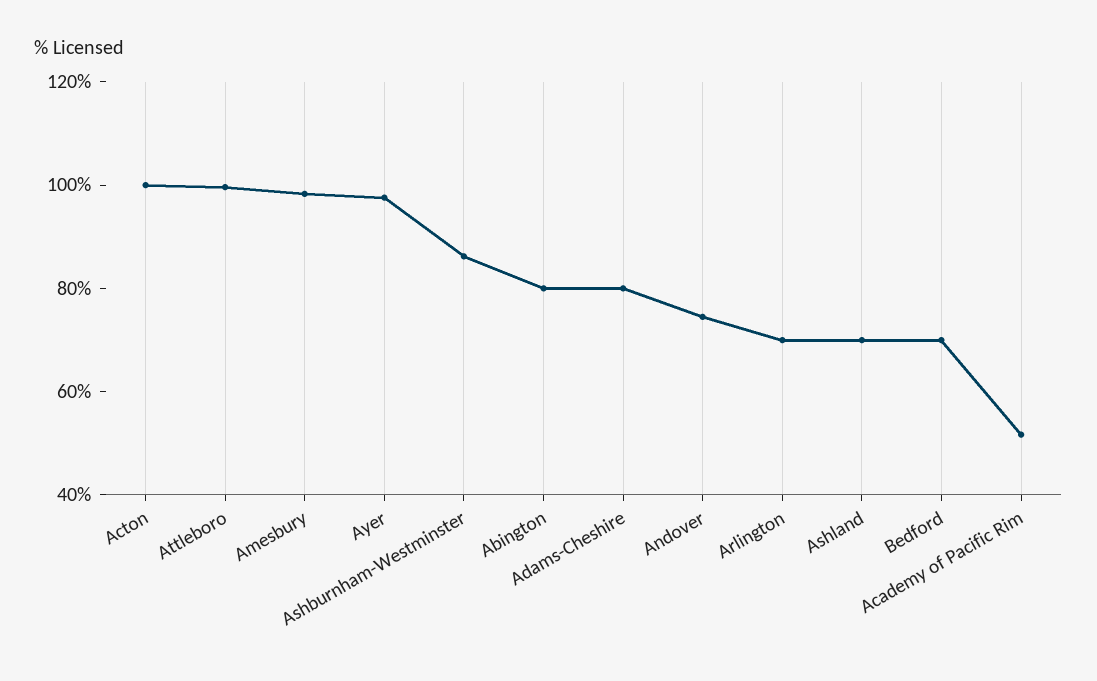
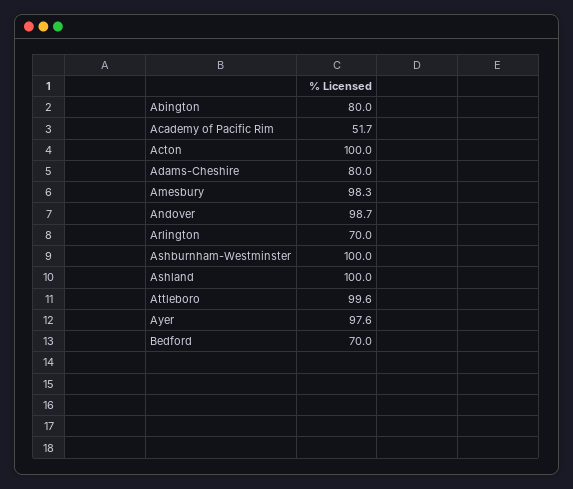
  {
    "Acton": 100,
    "Attleboro": 99.6,
    "Amesbury": 98.3,
    "Ayer": 97.6,
-   "Ashburnham-Westminster": 85,
+   "Ashburnham-Westminster": 100,
    "Abington": 80,
    "Adams-Cheshire": 80,
-   "Andover": 75,
+   "Andover": 98.7,
    "Arlington": 70,
-   "Ashland": 70,
+   "Ashland": 100,
    "Bedford": 70,
    "Academy of Pacific Rim": 51.7
  }

